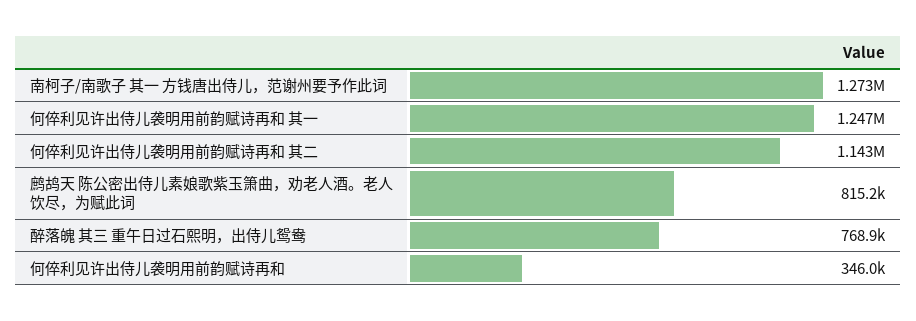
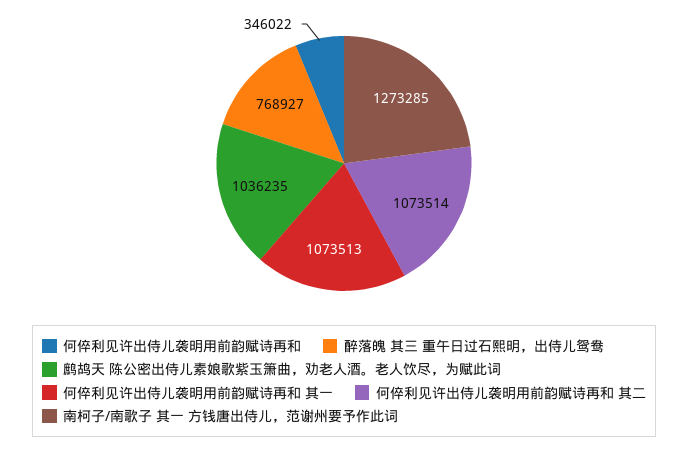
  {
    "南柯子/南歌子 其一 方钱唐出侍儿，范谢州要予作此词": 1273285,
-   "何倅利见许出侍儿袭明用前韵赋诗再和 其一": 1247000,
+   "何倅利见许出侍儿袭明用前韵赋诗再和 其一": 1073513,
-   "何倅利见许出侍儿袭明用前韵赋诗再和 其二": 1143000,
+   "何倅利见许出侍儿袭明用前韵赋诗再和 其二": 1073514,
-   "鹧鸪天 陈公密出侍儿素娘歌紫玉箫曲，劝老人酒。老人饮尽，为赋此词": 815200,
+   "鹧鸪天 陈公密出侍儿素娘歌紫玉箫曲，劝老人酒。老人饮尽，为赋此词": 1036235,
    "醉落魄 其三 重午日过石熙明，出侍儿鸳鸯": 768927,
    "何倅利见许出侍儿袭明用前韵赋诗再和": 346022
  }

